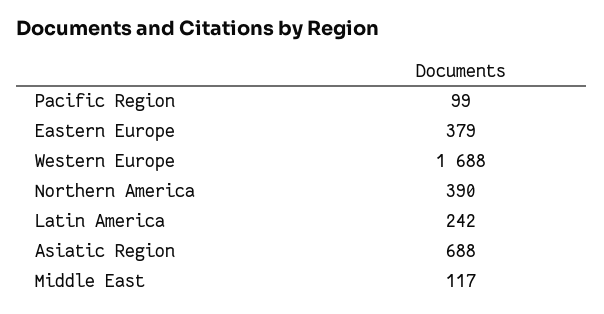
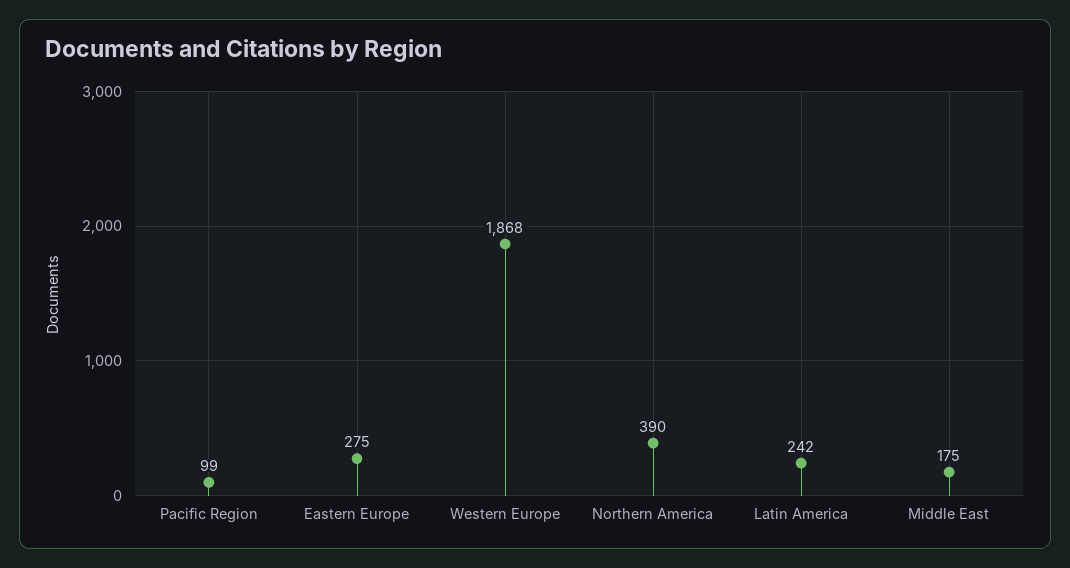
  {
    "Pacific Region": 99,
-   "Eastern Europe": 379,
+   "Eastern Europe": 275,
-   "Western Europe": 1688,
+   "Western Europe": 1868,
    "Northern America": 390,
    "Latin America": 242,
-   "Asiatic Region": 688,
-   "Middle East": 117
+   "Middle East": 175
  }

